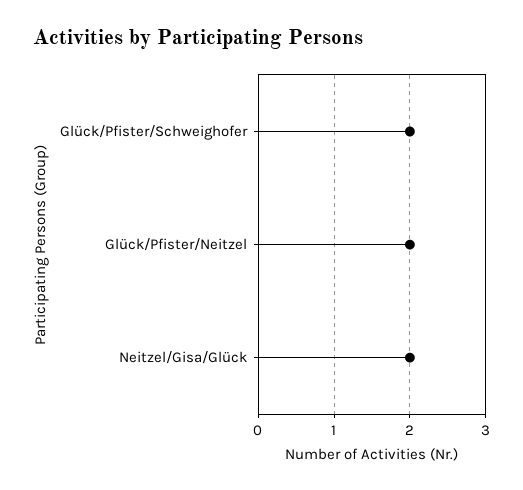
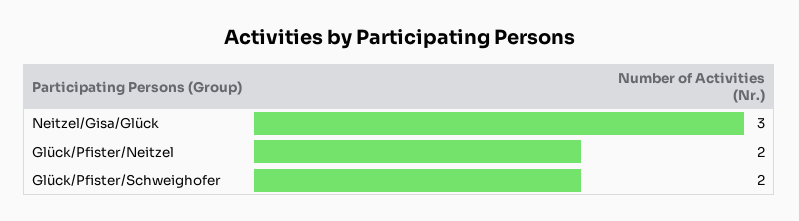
  {
    "Glück/Pfister/Schweighofer": 2,
    "Glück/Pfister/Neitzel": 2,
-   "Neitzel/Gisa/Glück": 2
+   "Neitzel/Gisa/Glück": 3
  }

